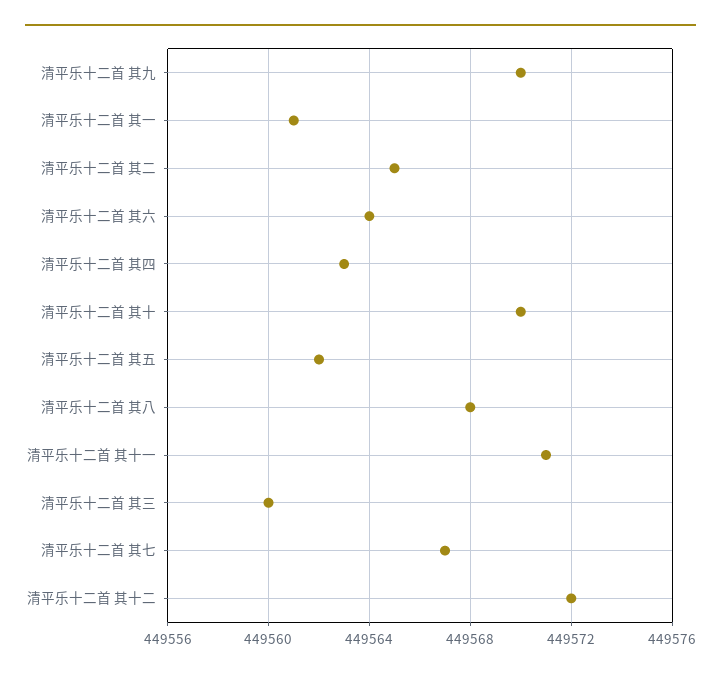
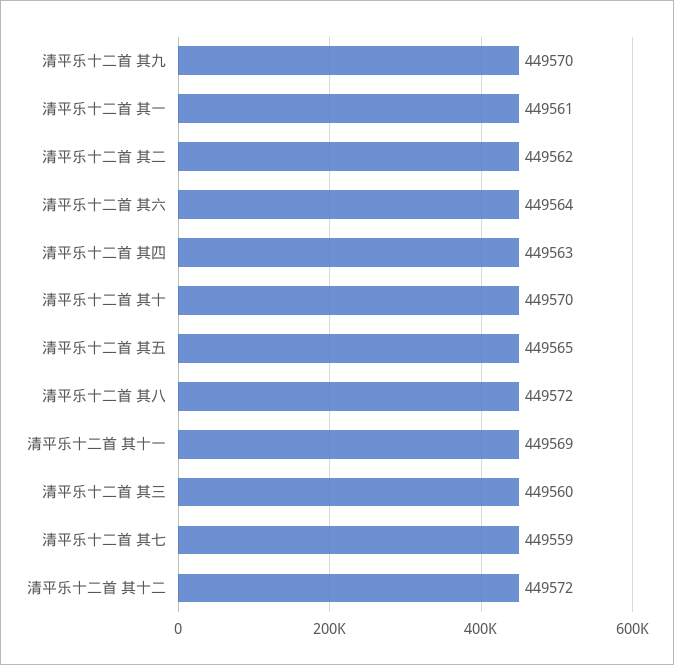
  {
    "清平乐十二首 其九": 449570,
    "清平乐十二首 其一": 449561,
-   "清平乐十二首 其二": 449565,
+   "清平乐十二首 其二": 449562,
    "清平乐十二首 其六": 449564,
    "清平乐十二首 其四": 449563,
    "清平乐十二首 其十": 449570,
-   "清平乐十二首 其五": 449562,
+   "清平乐十二首 其五": 449565,
-   "清平乐十二首 其八": 449568,
+   "清平乐十二首 其八": 449572,
-   "清平乐十二首 其十一": 449571,
+   "清平乐十二首 其十一": 449569,
    "清平乐十二首 其三": 449560,
-   "清平乐十二首 其七": 449567,
+   "清平乐十二首 其七": 449559,
    "清平乐十二首 其十二": 449572
  }

